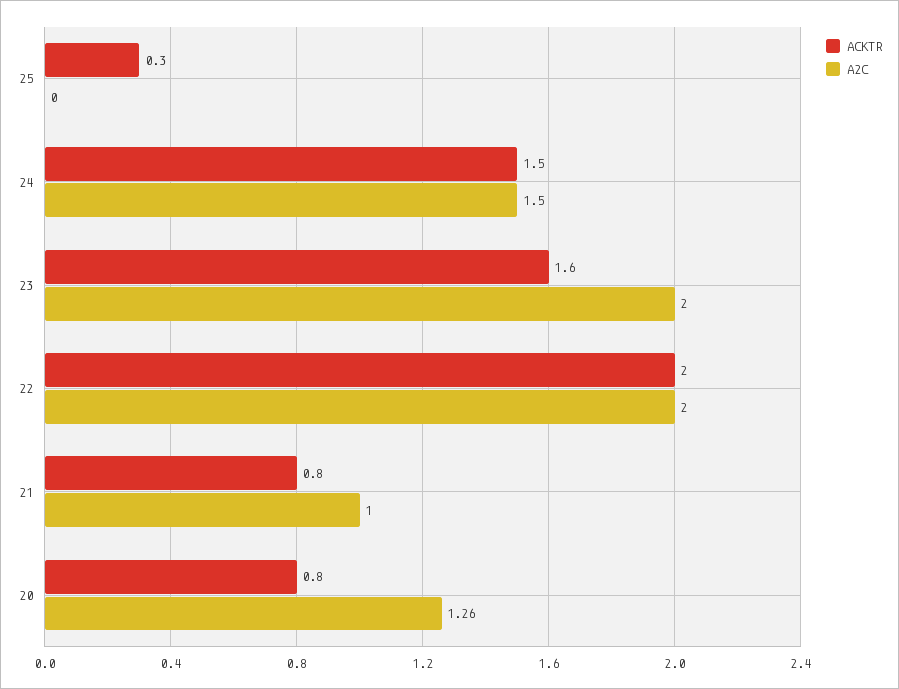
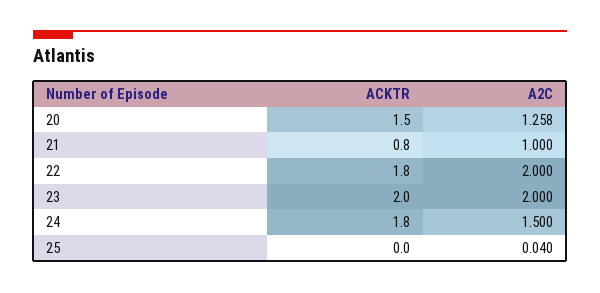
  {
    "ACKTR": {
-     "25": 0.3,
+     "25": 0,
-     "24": 1.5,
+     "24": 1.8,
-     "23": 1.6,
+     "23": 2,
-     "22": 2,
+     "22": 1.8,
      "21": 0.8,
-     "20": 0.8
+     "20": 1.5
    },
    "A2C": {
-     "25": 0,
+     "25": 0.04,
      "24": 1.5,
      "23": 2,
      "22": 2,
      "21": 1,
      "20": 1.258
    }
  }

